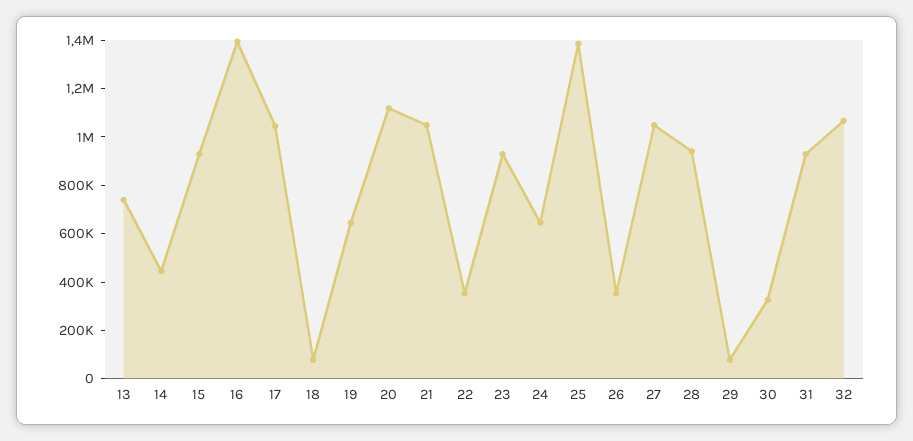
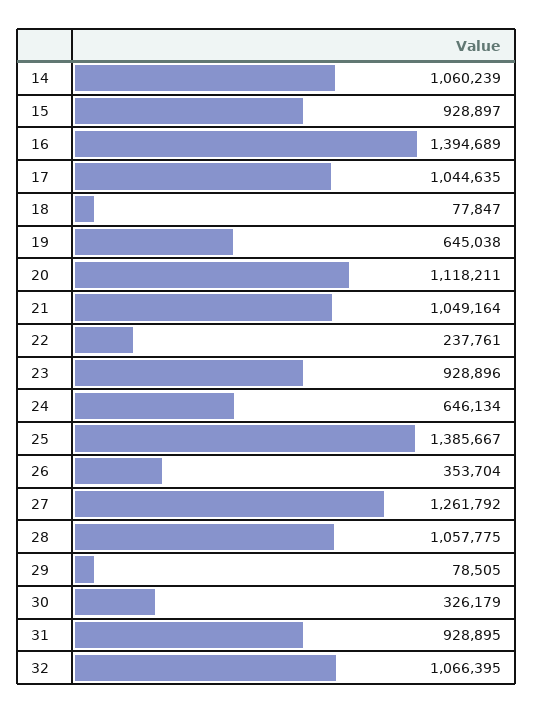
  {
-   "13": 750000,
-   "14": 450000,
+   "14": 1060239,
    "15": 928897,
    "16": 1394689,
    "17": 1044635,
    "18": 77847,
    "19": 645038,
    "20": 1118211,
    "21": 1049164,
-   "22": 350000,
+   "22": 237761,
    "23": 928896,
    "24": 646134,
    "25": 1385667,
    "26": 353704,
-   "27": 1050000,
+   "27": 1261792,
-   "28": 950000,
+   "28": 1057775,
    "29": 78505,
    "30": 326179,
    "31": 928895,
    "32": 1066395
  }

